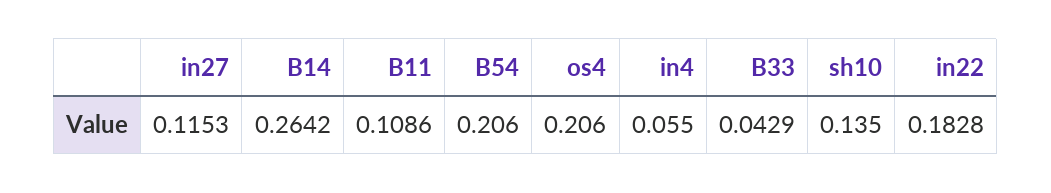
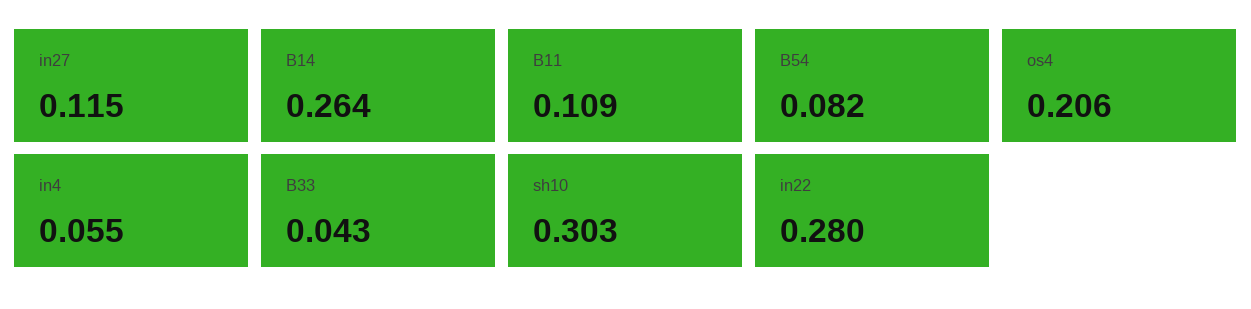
  {
    "in27": 0.1153,
    "B14": 0.2642,
    "B11": 0.1086,
-   "B54": 0.206,
+   "B54": 0.082,
    "os4": 0.206,
    "in4": 0.055,
    "B33": 0.0429,
-   "sh10": 0.135,
+   "sh10": 0.303,
-   "in22": 0.1828
+   "in22": 0.28
  }

